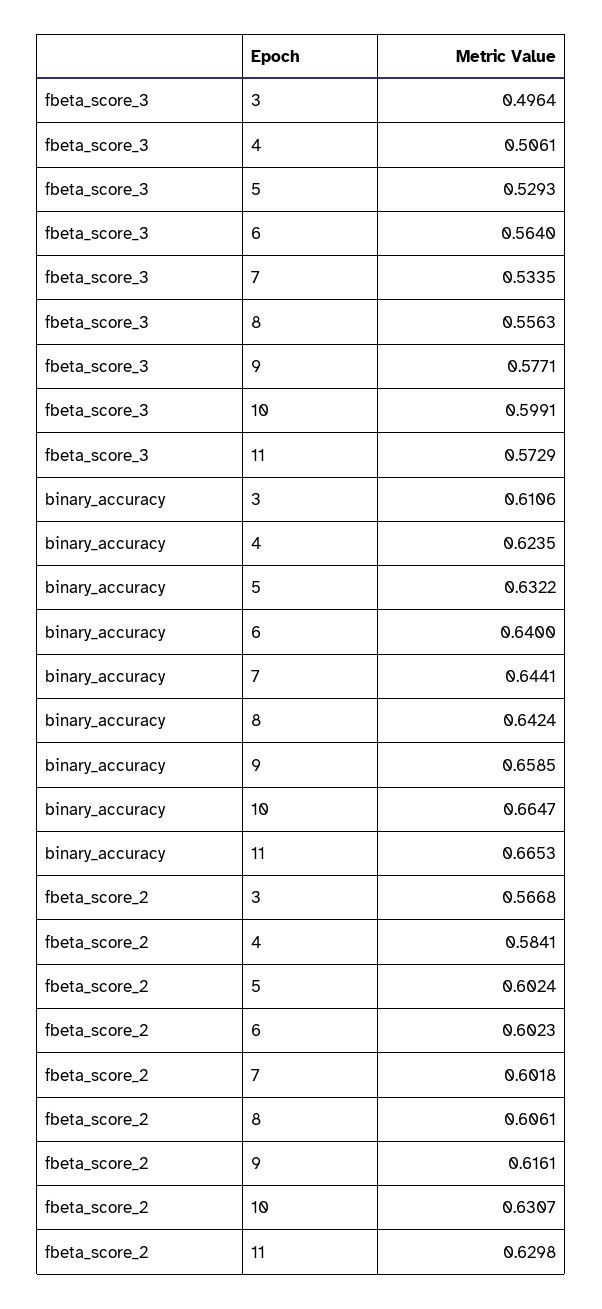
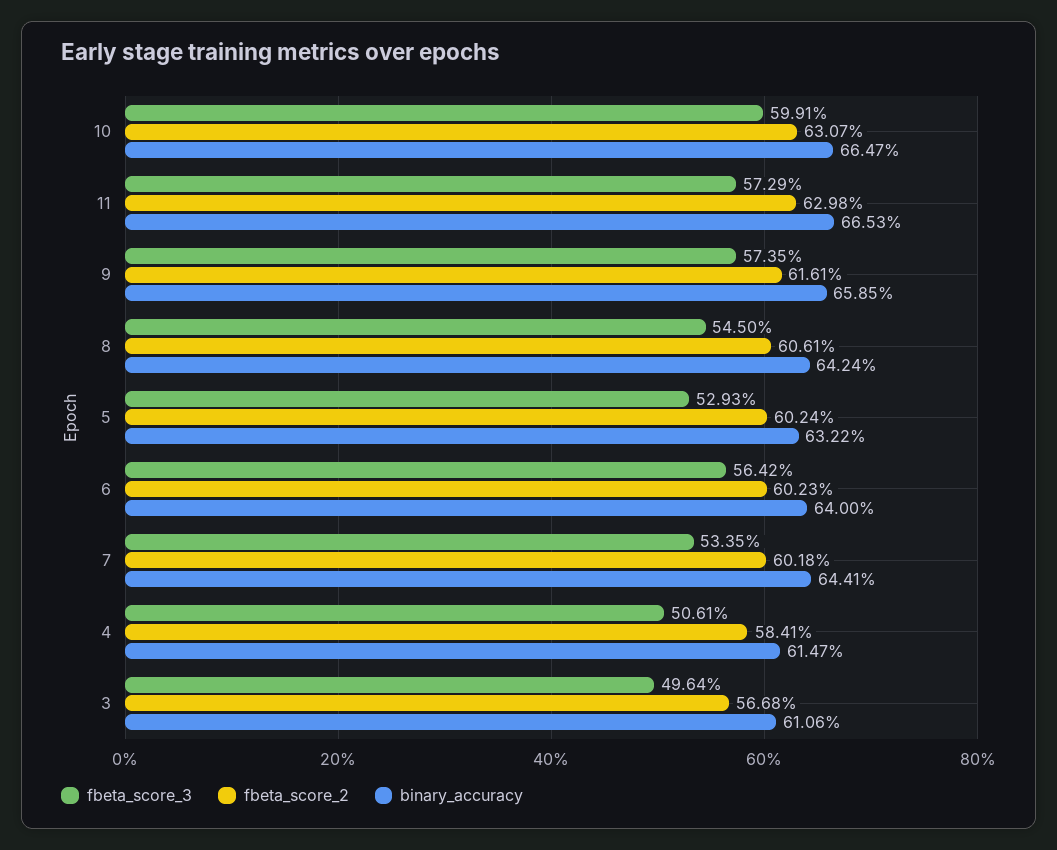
  {
    "fbeta_score_3": {
      "3": 0.4964,
      "4": 0.5061,
      "5": 0.5293,
-     "6": 0.564,
+     "6": 0.5642,
      "7": 0.5335,
-     "8": 0.5563,
+     "8": 0.545,
-     "9": 0.5771,
+     "9": 0.5735,
      "10": 0.5991,
      "11": 0.5729
    },
    "binary_accuracy": {
      "3": 0.6106,
-     "4": 0.6235,
+     "4": 0.6147,
      "5": 0.6322,
      "6": 0.64,
      "7": 0.6441,
      "8": 0.6424,
      "9": 0.6585,
      "10": 0.6647,
      "11": 0.6653
    },
    "fbeta_score_2": {
      "3": 0.5668,
      "4": 0.5841,
      "5": 0.6024,
      "6": 0.6023,
      "7": 0.6018,
      "8": 0.6061,
      "9": 0.6161,
      "10": 0.6307,
      "11": 0.6298
    }
  }

